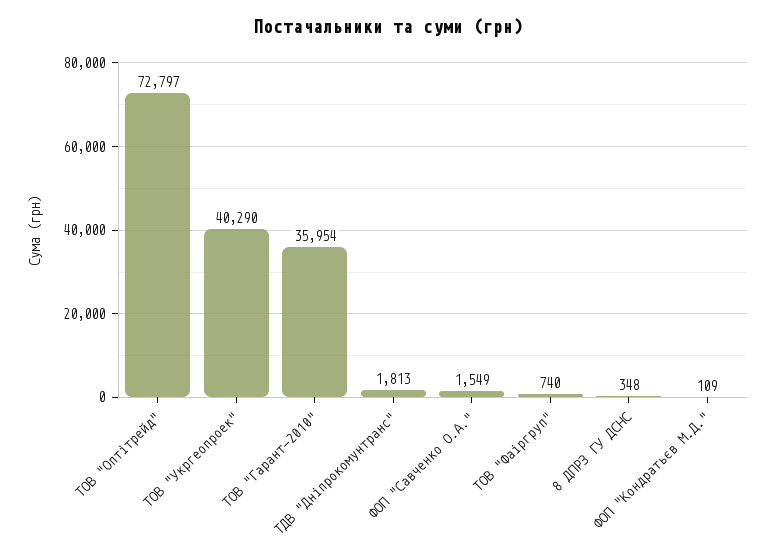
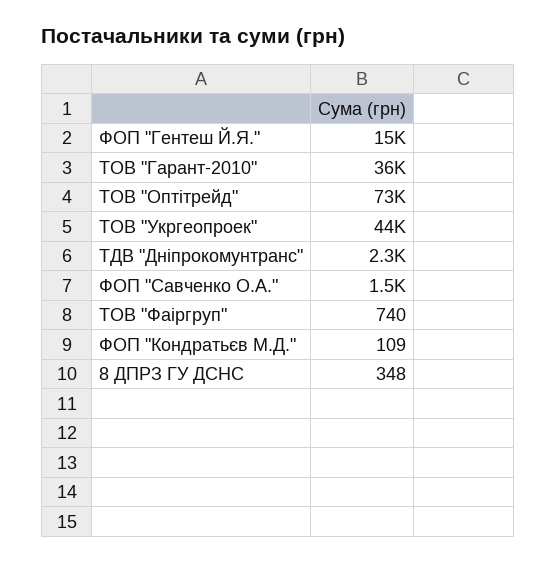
  {
    "ТОВ \"Оптітрейд\"": 72797,
-   "ТОВ \"Укргеопроек\"": 40290,
+   "ТОВ \"Укргеопроек\"": 44000,
    "ТОВ \"Гарант-2010\"": 35954,
-   "ТДВ \"Дніпрокомунтранс\"": 1813,
+   "ТДВ \"Дніпрокомунтранс\"": 2300,
    "ФОП \"Савченко О.А.\"": 1549,
    "ТОВ \"Фаіргруп\"": 740,
    "8 ДПРЗ ГУ ДСНС": 348,
-   "ФОП \"Кондратьєв М.Д.\"": 109
+   "ФОП \"Кондратьєв М.Д.\"": 109,
+   "ФОП \"Гентеш Й.Я.\"": 15000
  }

